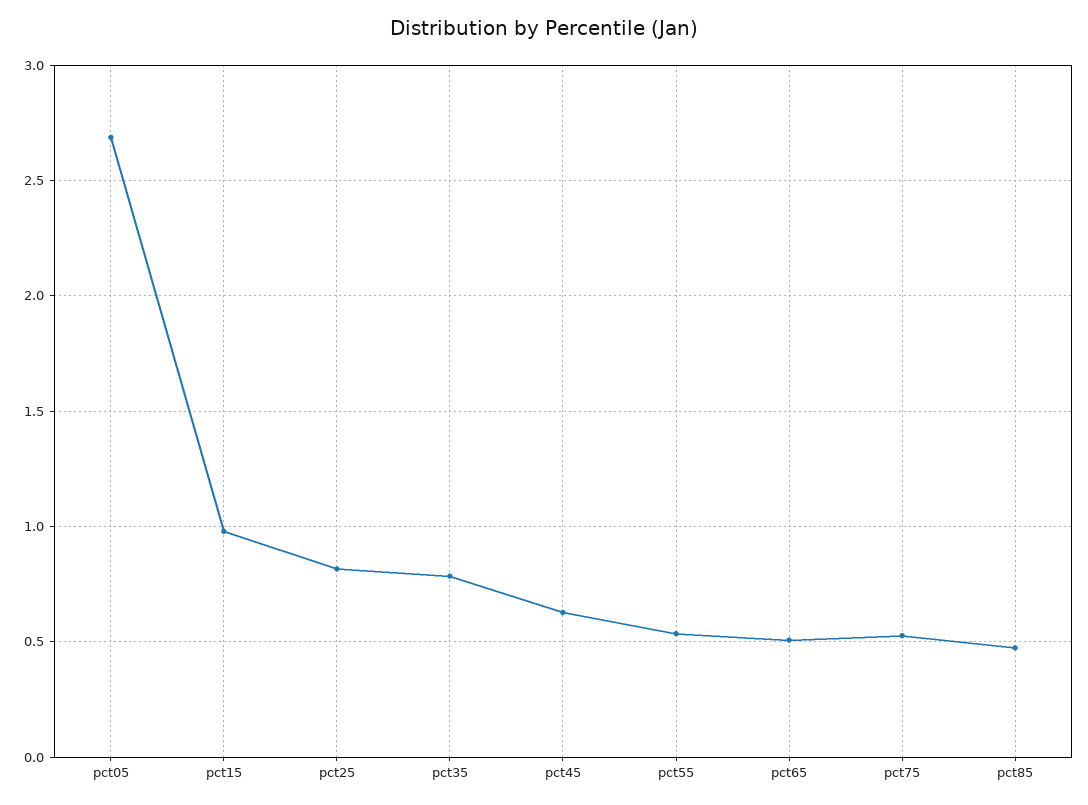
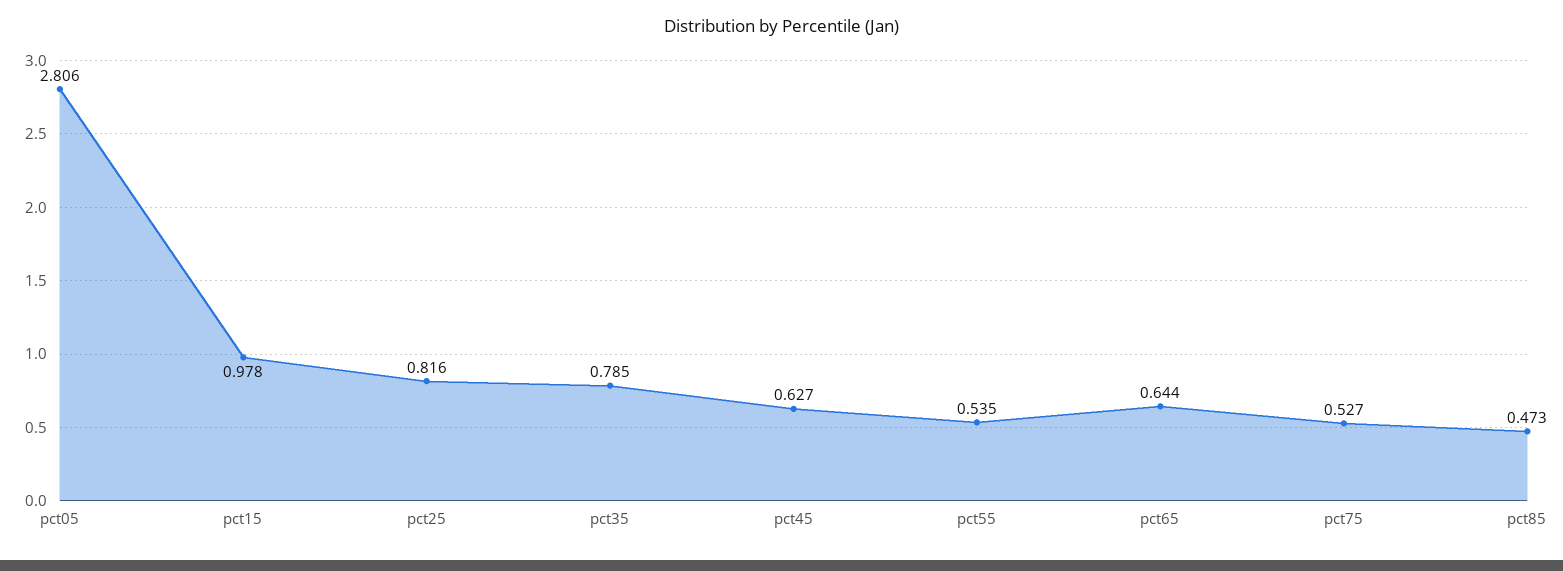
  {
-   "pct05": 2.7,
+   "pct05": 2.806,
    "pct15": 0.978,
    "pct25": 0.816,
    "pct35": 0.785,
    "pct45": 0.627,
    "pct55": 0.535,
-   "pct65": 0.5,
+   "pct65": 0.644,
    "pct75": 0.527,
    "pct85": 0.473
  }

